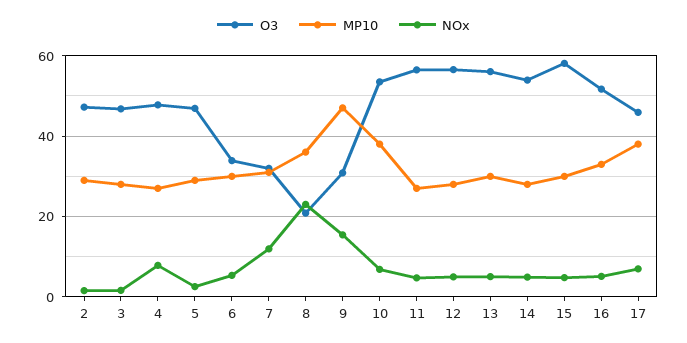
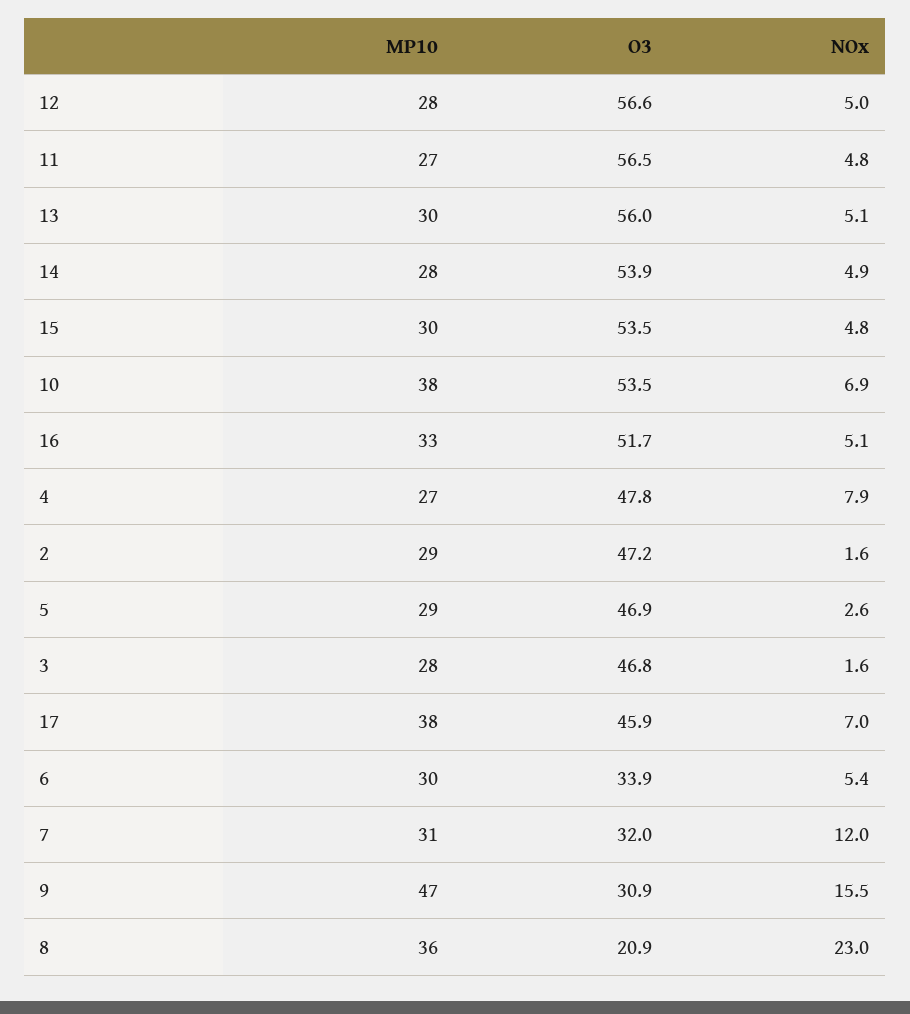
  {
    "O3": {
      "2": 47.2,
      "3": 46.8,
      "4": 47.8,
      "5": 46.9,
      "6": 33.9,
      "7": 32,
      "8": 20.9,
      "9": 30.9,
      "10": 53.5,
      "11": 56.5,
      "12": 56.6,
      "13": 56,
      "14": 53.9,
-     "15": 58,
+     "15": 53.5,
      "16": 51.7,
      "17": 45.9
    },
    "MP10": {
      "2": 29,
      "3": 28,
      "4": 27,
      "5": 29,
      "6": 30,
      "7": 31,
      "8": 36,
      "9": 47,
      "10": 38,
      "11": 27,
      "12": 28,
      "13": 30,
      "14": 28,
      "15": 30,
      "16": 33,
      "17": 38
    },
    "NOx": {
      "2": 1.6,
      "3": 1.6,
      "4": 7.9,
      "5": 2.6,
      "6": 5.4,
      "7": 12,
      "8": 23,
      "9": 15.5,
      "10": 6.9,
      "11": 4.8,
      "12": 5,
      "13": 5.1,
      "14": 4.9,
      "15": 4.8,
      "16": 5.1,
      "17": 7
    }
  }

